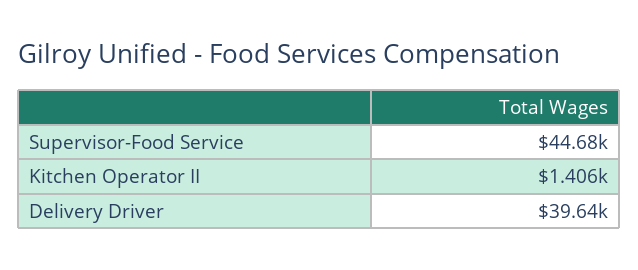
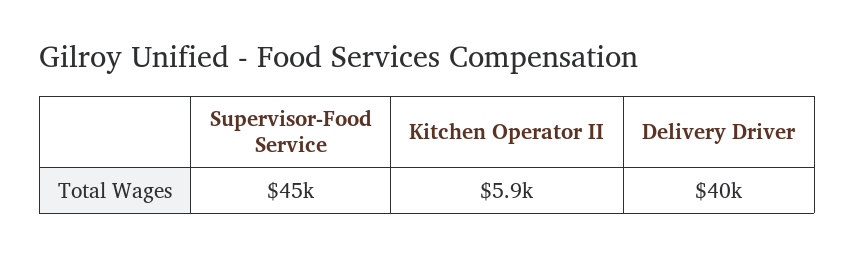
  {
    "Supervisor-Food Service": 44680,
-   "Kitchen Operator II": 1406,
+   "Kitchen Operator II": 5900,
    "Delivery Driver": 39640
  }

